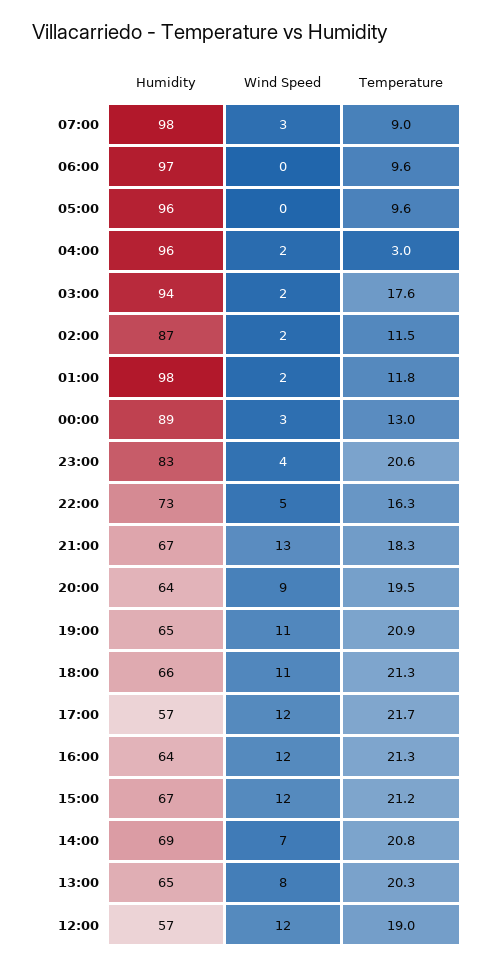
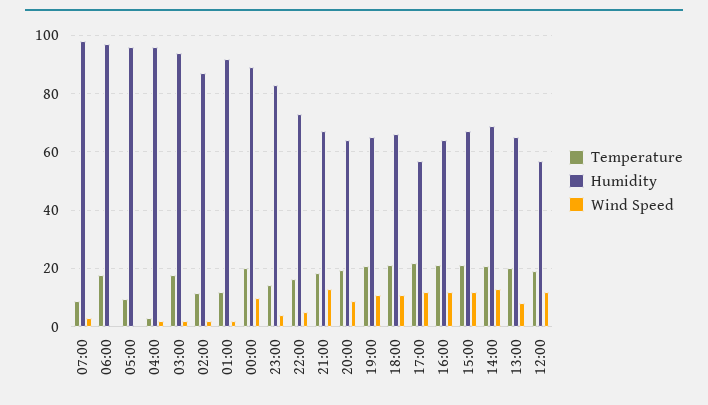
  {
    "Humidity": {
      "07:00": 98,
      "06:00": 97,
      "05:00": 96,
      "04:00": 96,
      "03:00": 94,
      "02:00": 87,
-     "01:00": 98,
+     "01:00": 92.5,
      "00:00": 89,
      "23:00": 83,
      "22:00": 73,
      "21:00": 67,
      "20:00": 64,
      "19:00": 65,
      "18:00": 66,
      "17:00": 57,
      "16:00": 64,
      "15:00": 67,
      "14:00": 69,
      "13:00": 65,
      "12:00": 57
    },
    "Wind Speed": {
      "07:00": 3,
      "06:00": 0,
      "05:00": 0,
      "04:00": 2,
      "03:00": 2,
      "02:00": 2,
      "01:00": 2,
-     "00:00": 3,
+     "00:00": 10,
      "23:00": 4,
      "22:00": 5,
      "21:00": 13,
      "20:00": 9,
      "19:00": 11,
      "18:00": 11,
      "17:00": 12,
      "16:00": 12,
      "15:00": 12,
-     "14:00": 7,
+     "14:00": 12.5,
      "13:00": 8,
      "12:00": 12
    },
    "Temperature": {
      "07:00": 9,
-     "06:00": 9.6,
+     "06:00": 17.5,
      "05:00": 9.6,
      "04:00": 3,
      "03:00": 17.6,
      "02:00": 11.5,
      "01:00": 11.8,
-     "00:00": 13,
+     "00:00": 20,
-     "23:00": 20.6,
+     "23:00": 15,
      "22:00": 16.3,
      "21:00": 18.3,
      "20:00": 19.5,
      "19:00": 20.9,
      "18:00": 21.3,
      "17:00": 21.7,
      "16:00": 21.3,
      "15:00": 21.2,
      "14:00": 20.8,
      "13:00": 20.3,
      "12:00": 19
    }
  }

